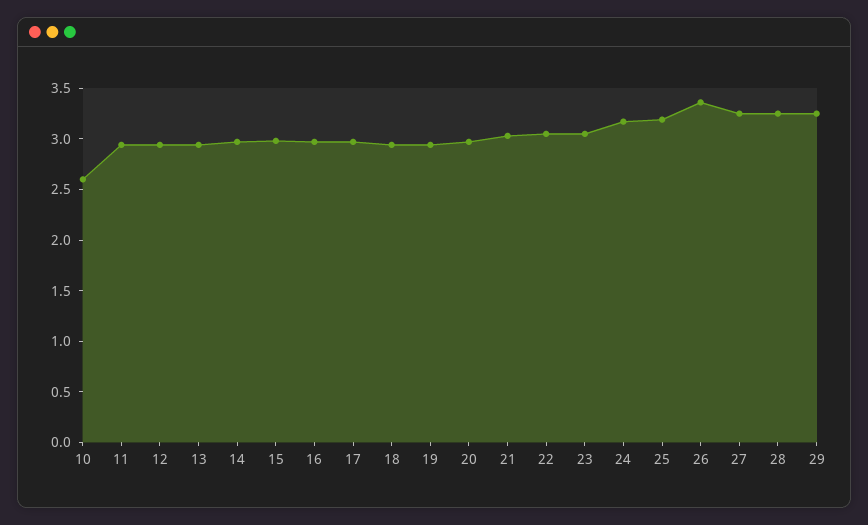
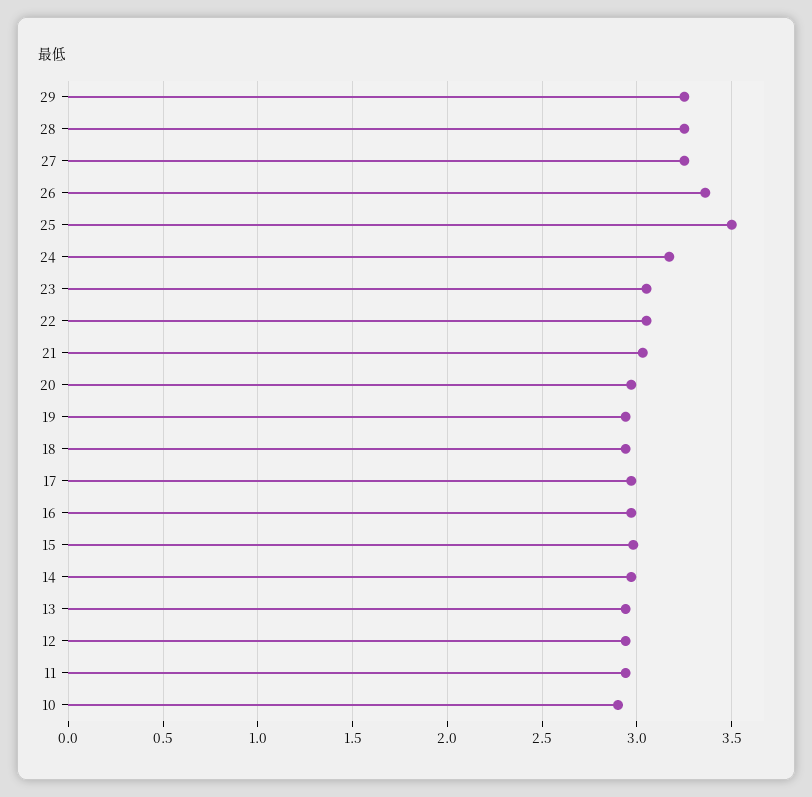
  {
-   "10": 2.6,
+   "10": 2.9,
    "11": 2.95,
    "12": 2.95,
    "13": 2.95,
    "14": 2.95,
    "15": 3,
    "16": 2.95,
    "17": 2.95,
    "18": 2.95,
    "19": 2.95,
    "20": 2.95,
    "21": 3.05,
    "22": 3.05,
    "23": 3.05,
    "24": 3.15,
-   "25": 3.2,
+   "25": 3.5,
    "26": 3.35,
    "27": 3.25,
    "28": 3.25,
    "29": 3.25
  }

